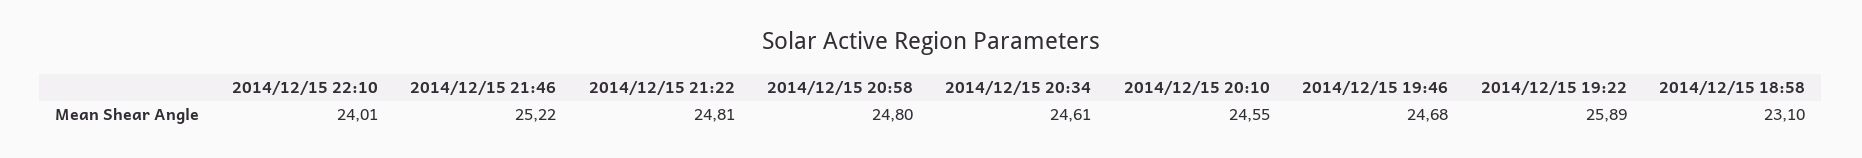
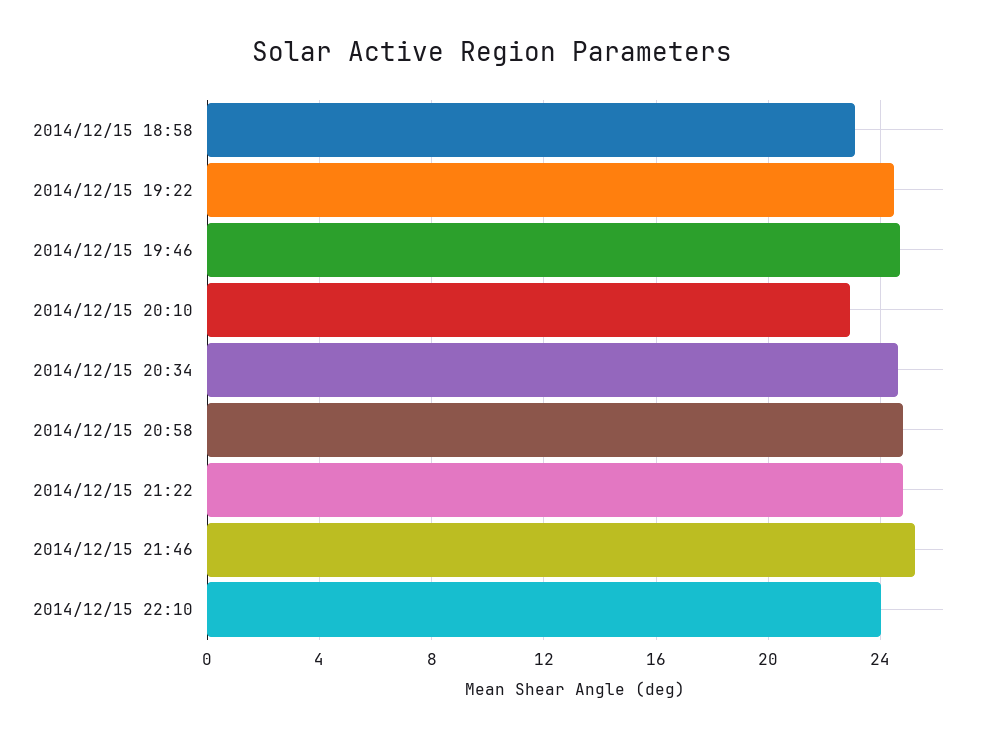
  {
    "2014/12/15 22:10": 24.01,
    "2014/12/15 21:46": 25.22,
    "2014/12/15 21:22": 24.81,
    "2014/12/15 20:58": 24.8,
    "2014/12/15 20:34": 24.61,
-   "2014/12/15 20:10": 24.55,
+   "2014/12/15 20:10": 23,
    "2014/12/15 19:46": 24.68,
-   "2014/12/15 19:22": 25.89,
+   "2014/12/15 19:22": 24.5,
    "2014/12/15 18:58": 23.1
  }

